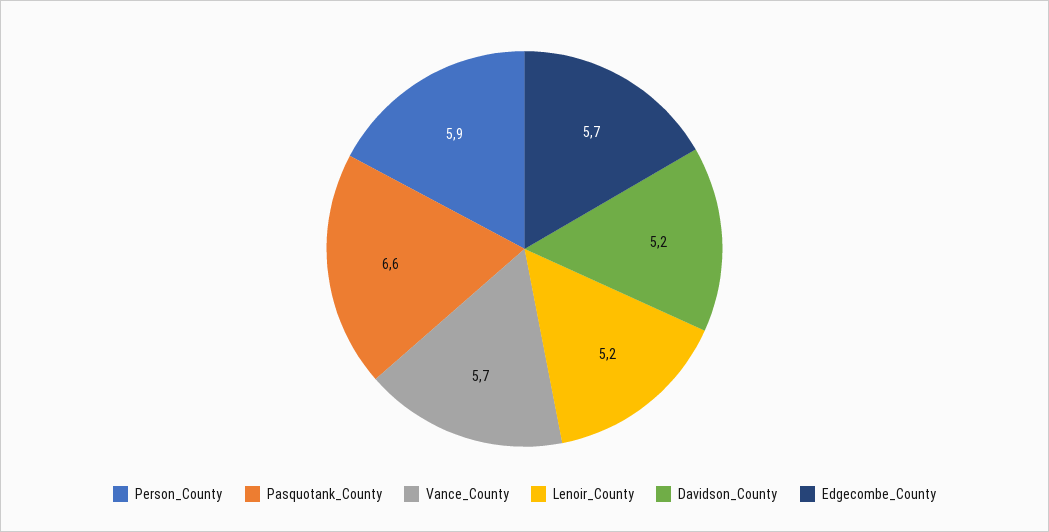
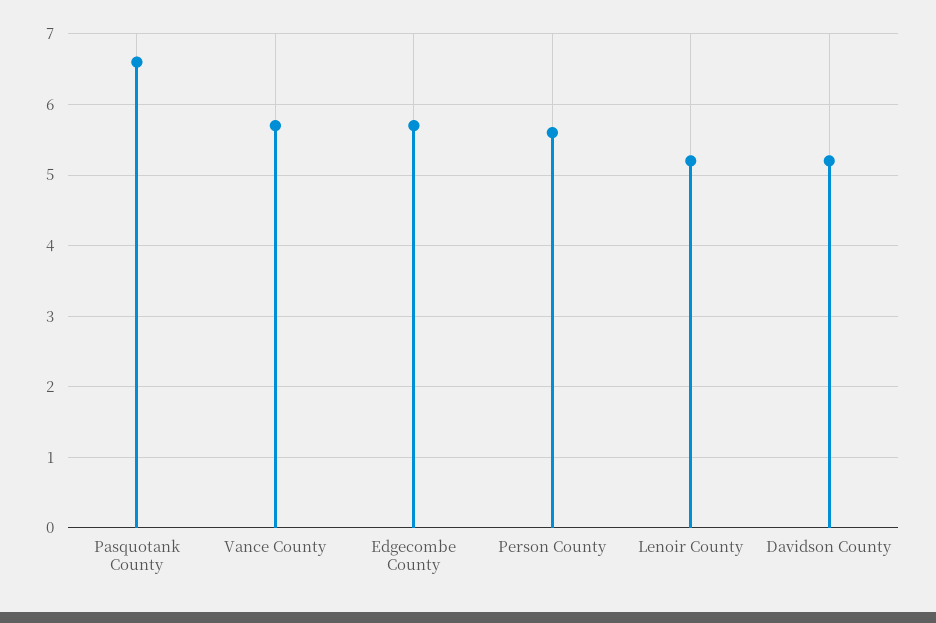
  {
-   "Person_County": 5.9,
+   "Person_County": 5.6,
    "Pasquotank_County": 6.6,
    "Vance_County": 5.7,
    "Lenoir_County": 5.2,
    "Davidson_County": 5.2,
    "Edgecombe_County": 5.7
  }

